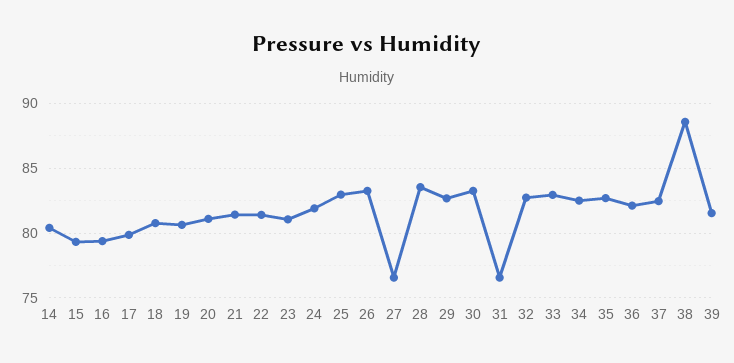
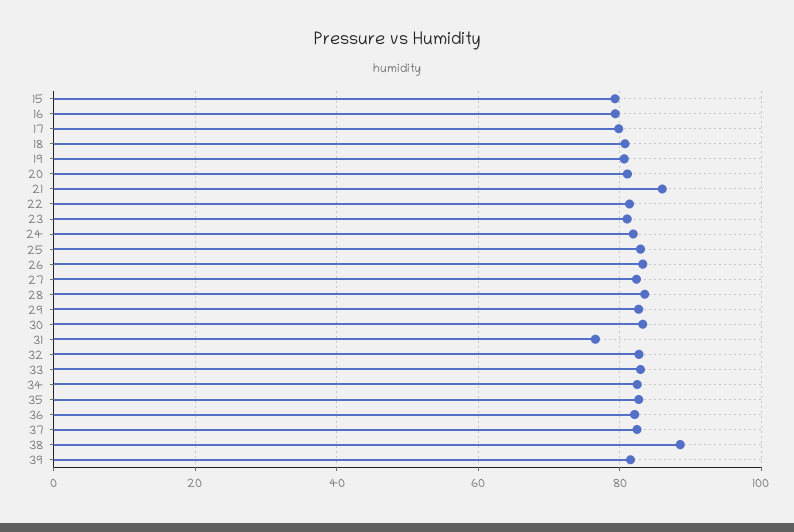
  {
-   "14": 80.5,
    "15": 79.5,
    "16": 79.5,
    "17": 80,
    "18": 81,
    "19": 80.5,
    "20": 81,
-   "21": 81.5,
+   "21": 86,
    "22": 81.5,
    "23": 81,
    "24": 82,
    "25": 83,
    "26": 83.5,
-   "27": 76.5,
+   "27": 82,
    "28": 83.5,
    "29": 82.5,
    "30": 83.5,
    "31": 76.5,
    "32": 82.5,
    "33": 83,
    "34": 82.5,
    "35": 82.5,
    "36": 82,
    "37": 82.5,
    "38": 88.5,
    "39": 81.5
  }

